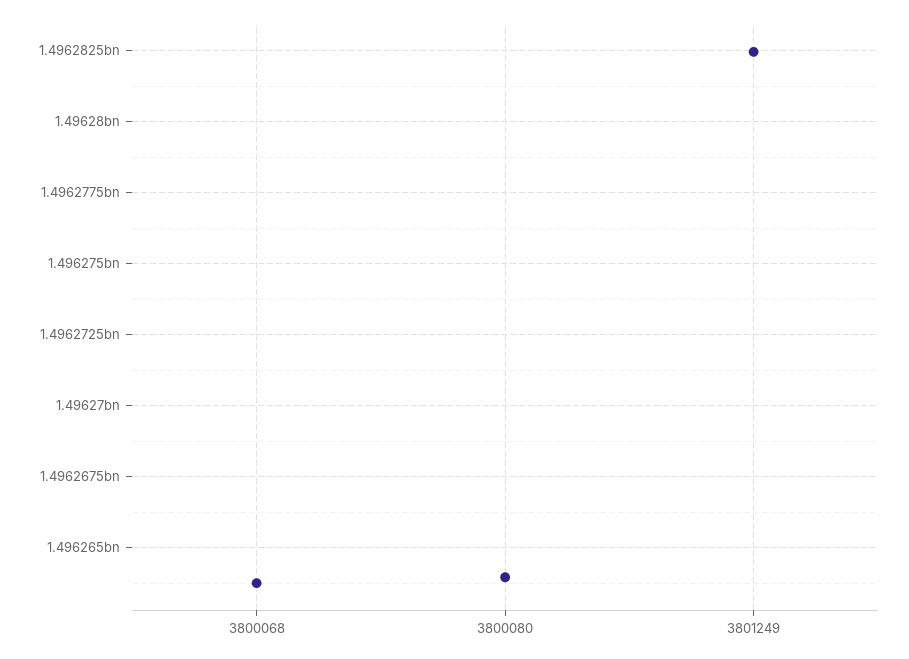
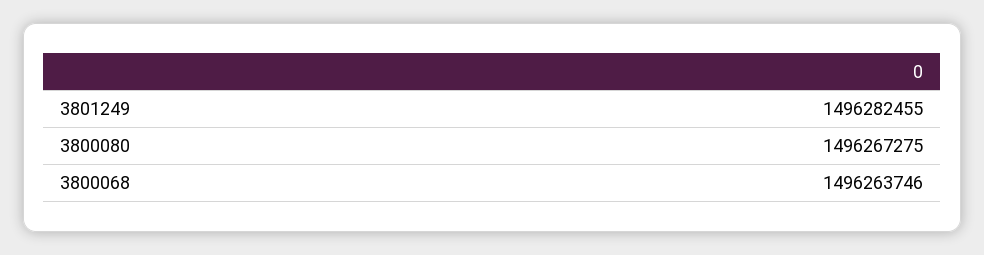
  {
    "3800068": 1496263746,
-   "3800080": 1496264000,
+   "3800080": 1496267275,
    "3801249": 1496282455
  }

